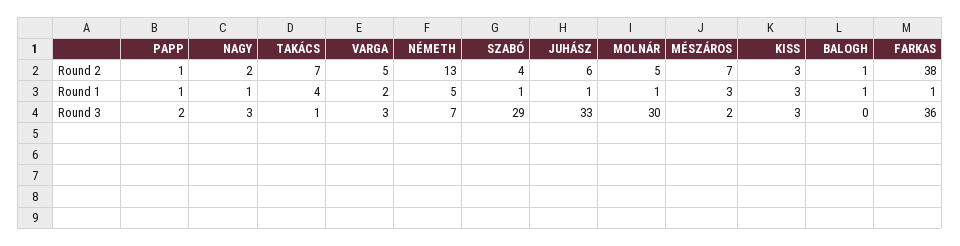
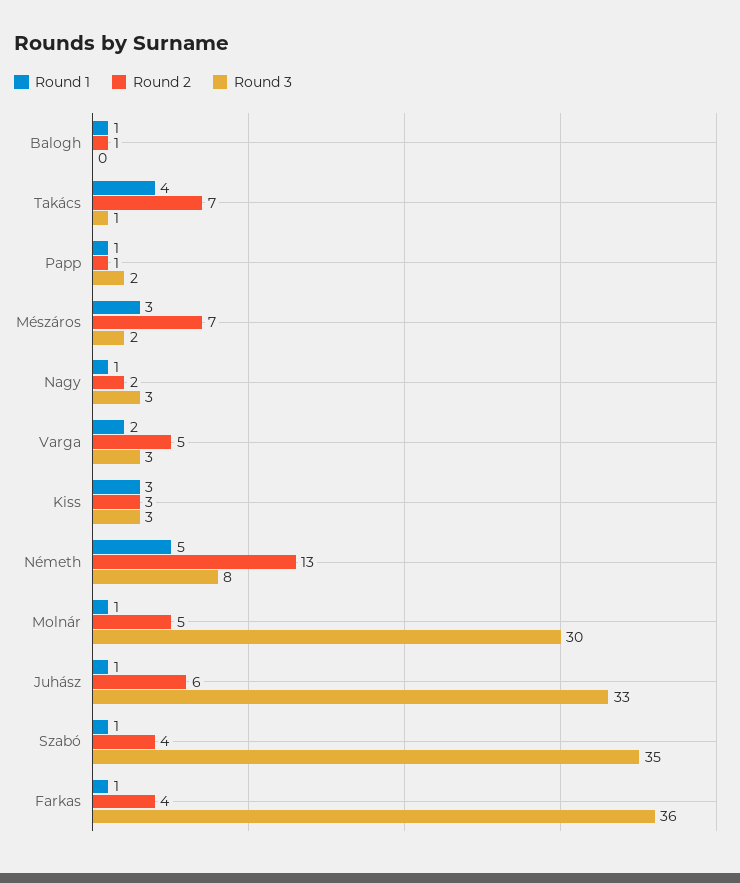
  {
    "Round 2": {
      "PAPP": 1,
      "NAGY": 2,
      "TAKÁCS": 7,
      "VARGA": 5,
      "NÉMETH": 13,
      "SZABÓ": 4,
      "JUHÁSZ": 6,
      "MOLNÁR": 5,
      "MÉSZÁROS": 7,
      "KISS": 3,
      "BALOGH": 1,
-     "FARKAS": 38
+     "FARKAS": 4
    },
    "Round 1": {
      "PAPP": 1,
      "NAGY": 1,
      "TAKÁCS": 4,
      "VARGA": 2,
      "NÉMETH": 5,
      "SZABÓ": 1,
      "JUHÁSZ": 1,
      "MOLNÁR": 1,
      "MÉSZÁROS": 3,
      "KISS": 3,
      "BALOGH": 1,
      "FARKAS": 1
    },
    "Round 3": {
      "PAPP": 2,
      "NAGY": 3,
      "TAKÁCS": 1,
      "VARGA": 3,
-     "NÉMETH": 7,
+     "NÉMETH": 8,
-     "SZABÓ": 29,
+     "SZABÓ": 35,
      "JUHÁSZ": 33,
      "MOLNÁR": 30,
      "MÉSZÁROS": 2,
      "KISS": 3,
      "BALOGH": 0,
      "FARKAS": 36
    }
  }

